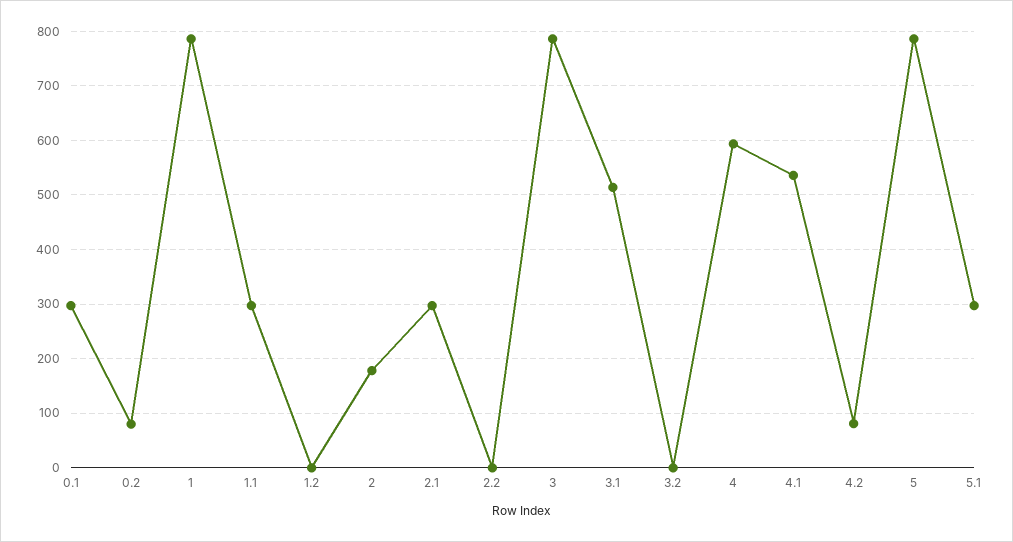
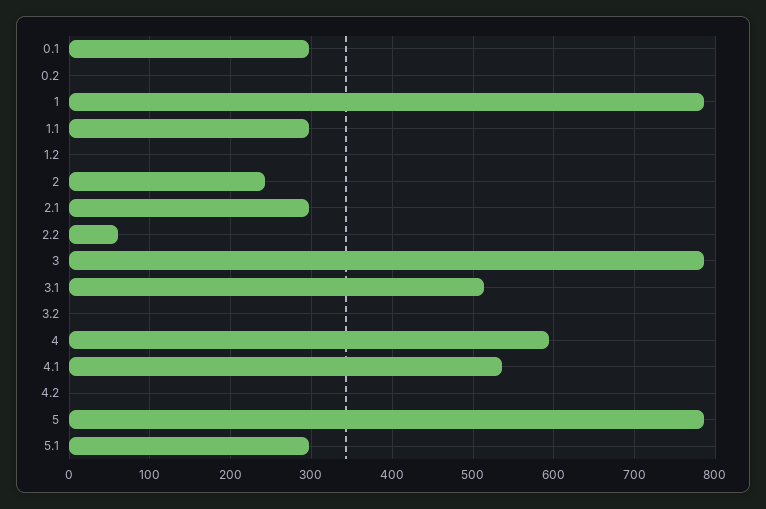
  {
    "0.1": 300,
-   "0.2": 80,
+   "0.2": 0,
    "1": 790,
    "1.1": 300,
    "1.2": 0,
-   "2": 180,
+   "2": 240,
    "2.1": 300,
-   "2.2": 0,
+   "2.2": 60,
    "3": 790,
    "3.1": 510,
    "3.2": 0,
    "4": 590,
    "4.1": 540,
-   "4.2": 80,
+   "4.2": 0,
    "5": 790,
    "5.1": 300
  }

